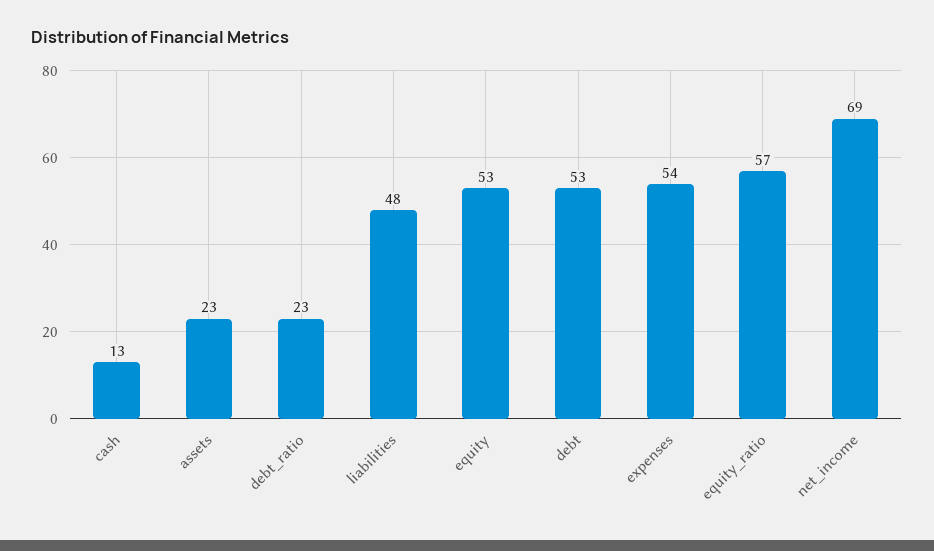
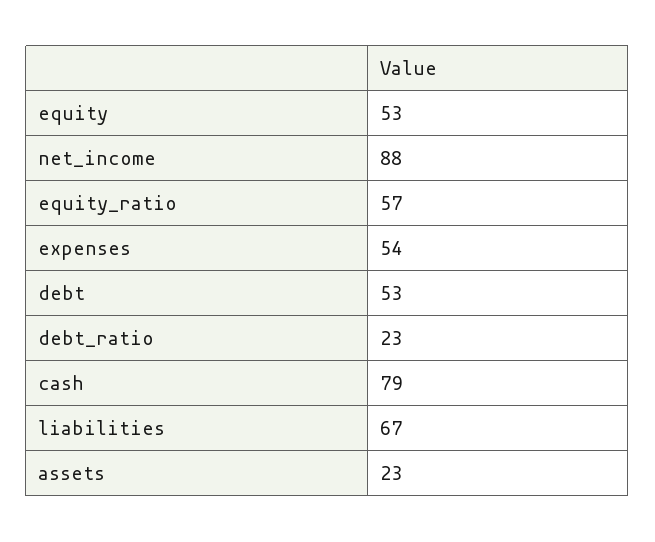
  {
-   "cash": 13,
+   "cash": 79,
    "assets": 23,
    "debt_ratio": 23,
-   "liabilities": 48,
+   "liabilities": 67,
    "equity": 53,
    "debt": 53,
    "expenses": 54,
    "equity_ratio": 57,
-   "net_income": 69
+   "net_income": 88
  }

